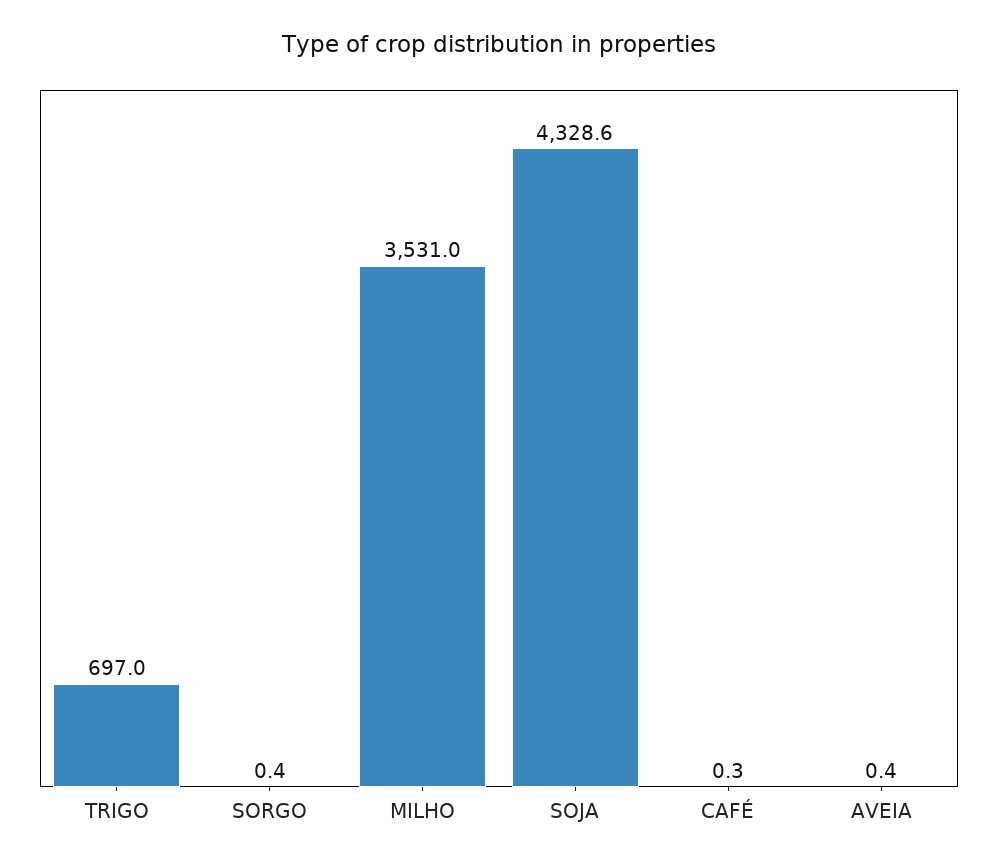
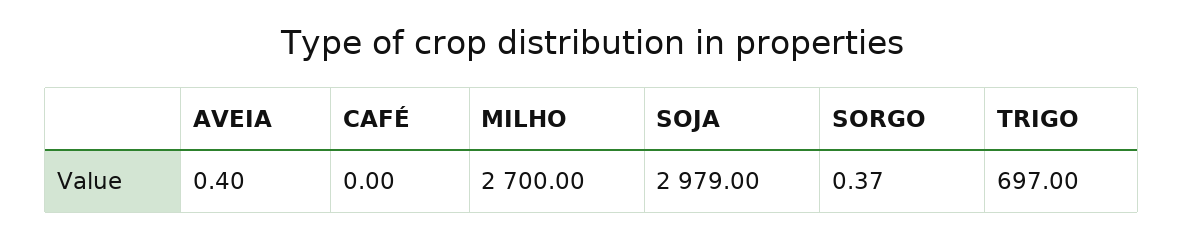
  {
    "TRIGO": 697,
    "SORGO": 0.37,
-   "MILHO": 3531,
+   "MILHO": 2700,
-   "SOJA": 4328.6,
+   "SOJA": 2979,
-   "CAFÉ": 0.3,
+   "CAFÉ": 0,
    "AVEIA": 0.4
  }

